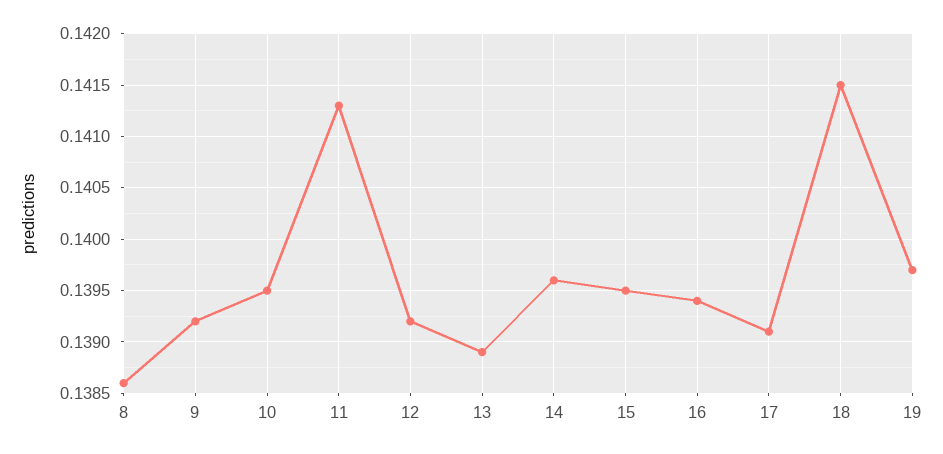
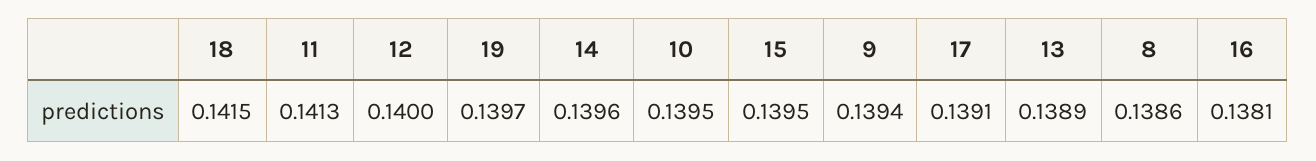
  {
    "8": 0.1386,
-   "9": 0.1392,
+   "9": 0.1394,
    "10": 0.1395,
    "11": 0.1413,
-   "12": 0.1392,
+   "12": 0.14,
    "13": 0.1389,
    "14": 0.1396,
    "15": 0.1395,
-   "16": 0.1394,
+   "16": 0.1381,
    "17": 0.1391,
    "18": 0.1415,
    "19": 0.1397
  }

